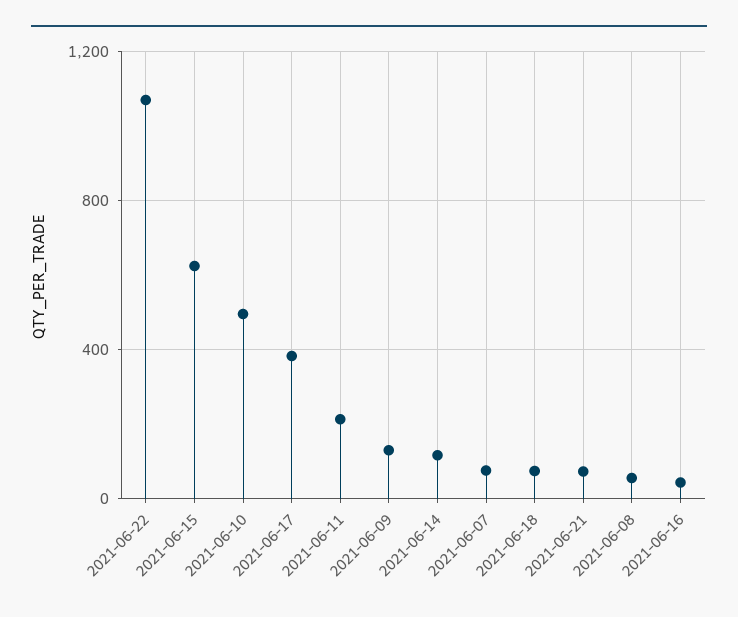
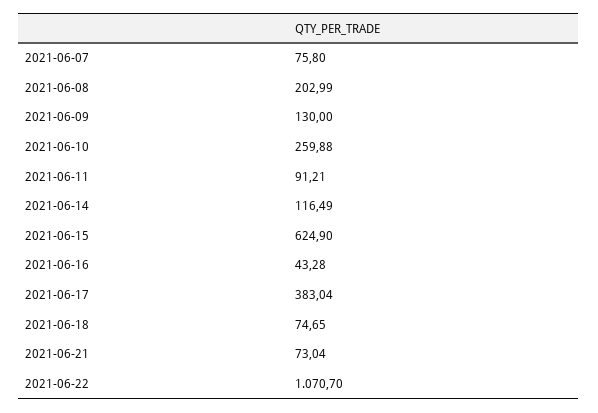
  {
    "2021-06-22": 1070.7,
    "2021-06-15": 624.9,
-   "2021-06-10": 500,
+   "2021-06-10": 259.88,
    "2021-06-17": 383.04,
-   "2021-06-11": 200,
+   "2021-06-11": 91.21,
    "2021-06-09": 130,
    "2021-06-14": 116.49,
    "2021-06-07": 75.8,
    "2021-06-18": 74.65,
    "2021-06-21": 73.04,
-   "2021-06-08": 50,
+   "2021-06-08": 202.99,
    "2021-06-16": 43.28
  }

